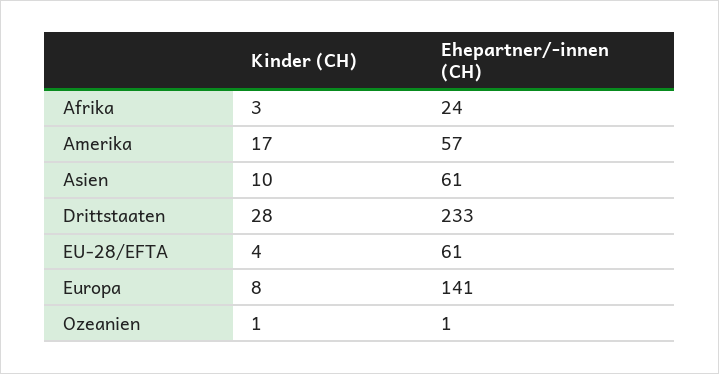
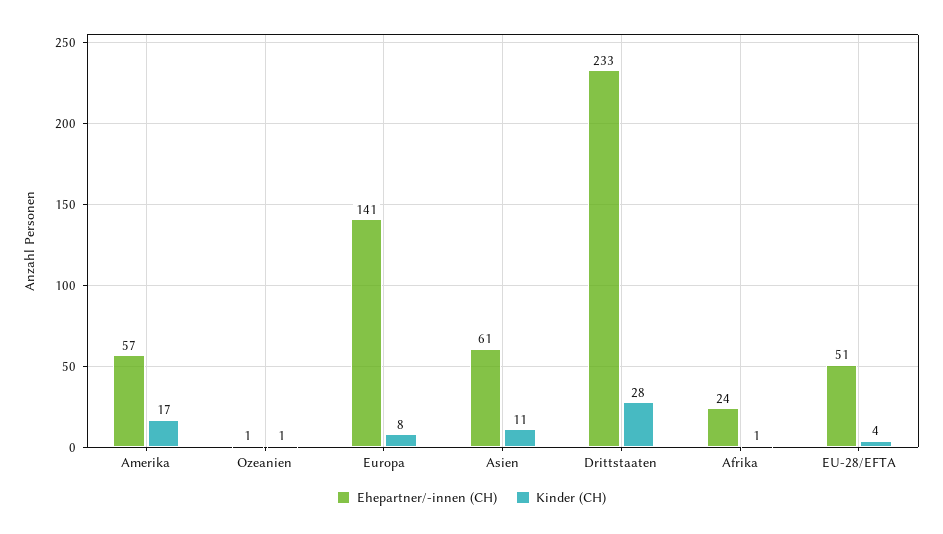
  {
    "Kinder (CH)": {
-     "Afrika": 3,
+     "Afrika": 1,
      "Amerika": 17,
-     "Asien": 10,
+     "Asien": 11,
      "Drittstaaten": 28,
      "EU-28/EFTA": 4,
      "Europa": 8,
      "Ozeanien": 1
    },
    "Ehepartner/-innen (CH)": {
      "Afrika": 24,
      "Amerika": 57,
      "Asien": 61,
      "Drittstaaten": 233,
-     "EU-28/EFTA": 61,
+     "EU-28/EFTA": 51,
      "Europa": 141,
      "Ozeanien": 1
    }
  }

